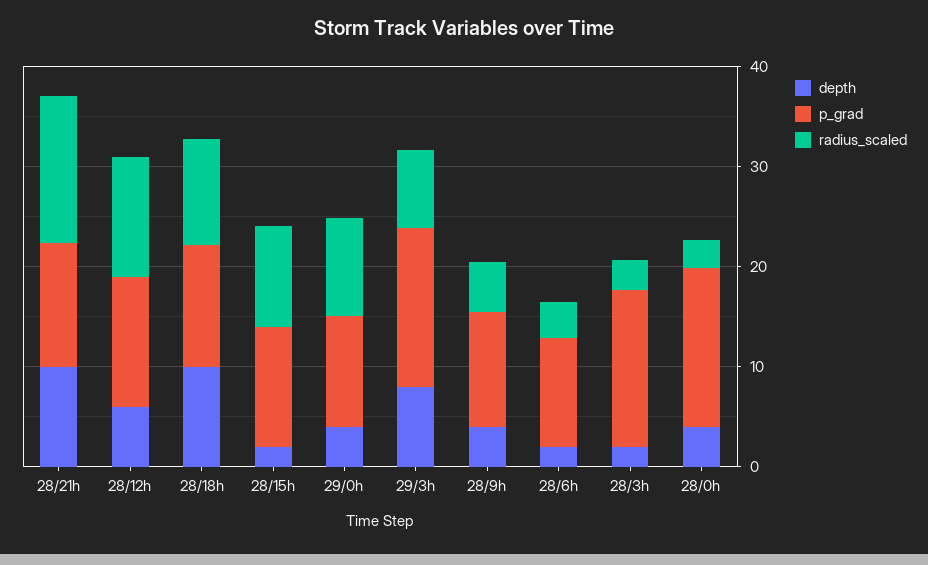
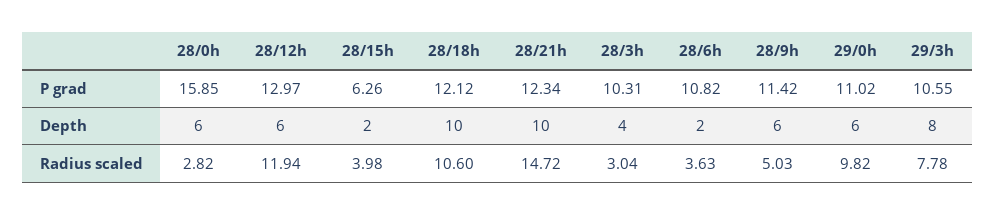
  {
    "depth": {
      "28/21h": 10,
      "28/12h": 6,
      "28/18h": 10,
      "28/15h": 2,
-     "29/0h": 4,
+     "29/0h": 6,
      "29/3h": 8,
-     "28/9h": 4,
+     "28/9h": 6,
      "28/6h": 2,
-     "28/3h": 2,
+     "28/3h": 4,
-     "28/0h": 4
+     "28/0h": 6
    },
    "p_grad": {
      "28/21h": 12.34,
      "28/12h": 12.97,
      "28/18h": 12.12,
-     "28/15h": 12,
+     "28/15h": 6.26,
      "29/0h": 11.02,
-     "29/3h": 16,
+     "29/3h": 10.55,
      "28/9h": 11.42,
      "28/6h": 10.82,
-     "28/3h": 16,
+     "28/3h": 10.31,
      "28/0h": 15.85
    },
    "radius_scaled": {
      "28/21h": 14.72,
      "28/12h": 11.94,
      "28/18h": 10.6,
-     "28/15h": 10,
+     "28/15h": 3.98,
      "29/0h": 9.82,
      "29/3h": 7.78,
      "28/9h": 5.03,
      "28/6h": 3.63,
      "28/3h": 3.04,
      "28/0h": 2.82
    }
  }

